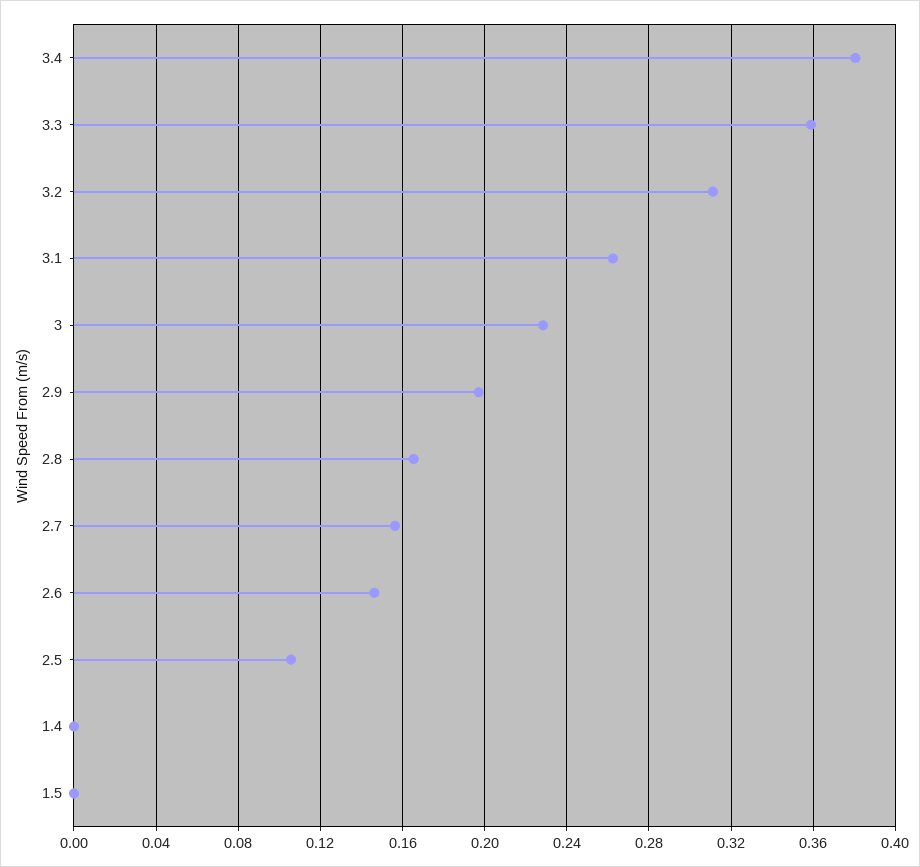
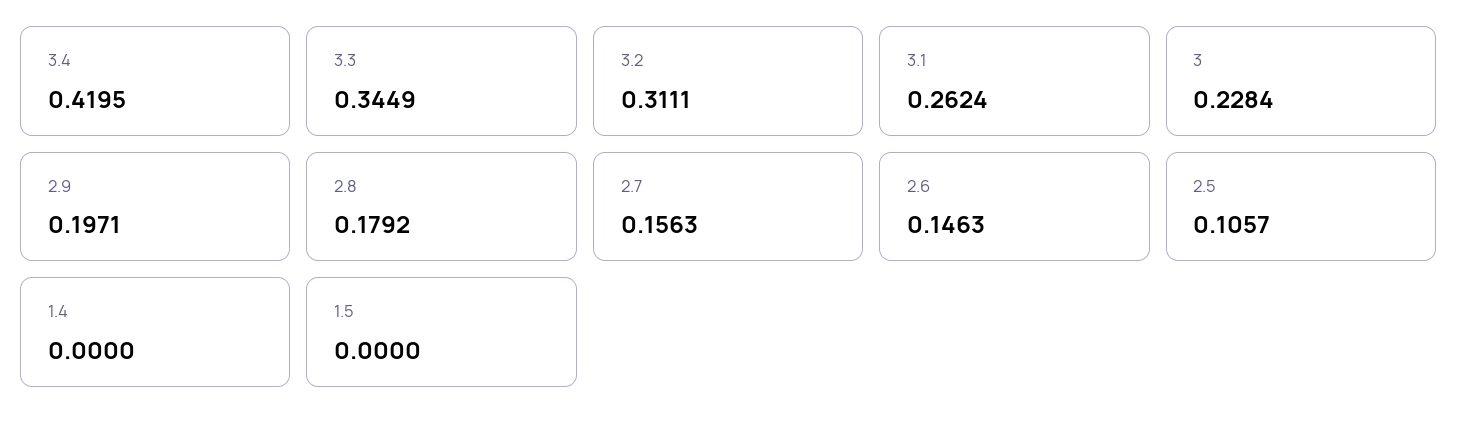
  {
-   "3.4": 0.38,
+   "3.4": 0.4195,
-   "3.3": 0.36,
+   "3.3": 0.3449,
    "3.2": 0.3111,
    "3.1": 0.2624,
    "3": 0.2284,
    "2.9": 0.1971,
-   "2.8": 0.165,
+   "2.8": 0.1792,
    "2.7": 0.1563,
    "2.6": 0.1463,
    "2.5": 0.1057,
    "1.4": 0,
    "1.5": 0
  }

